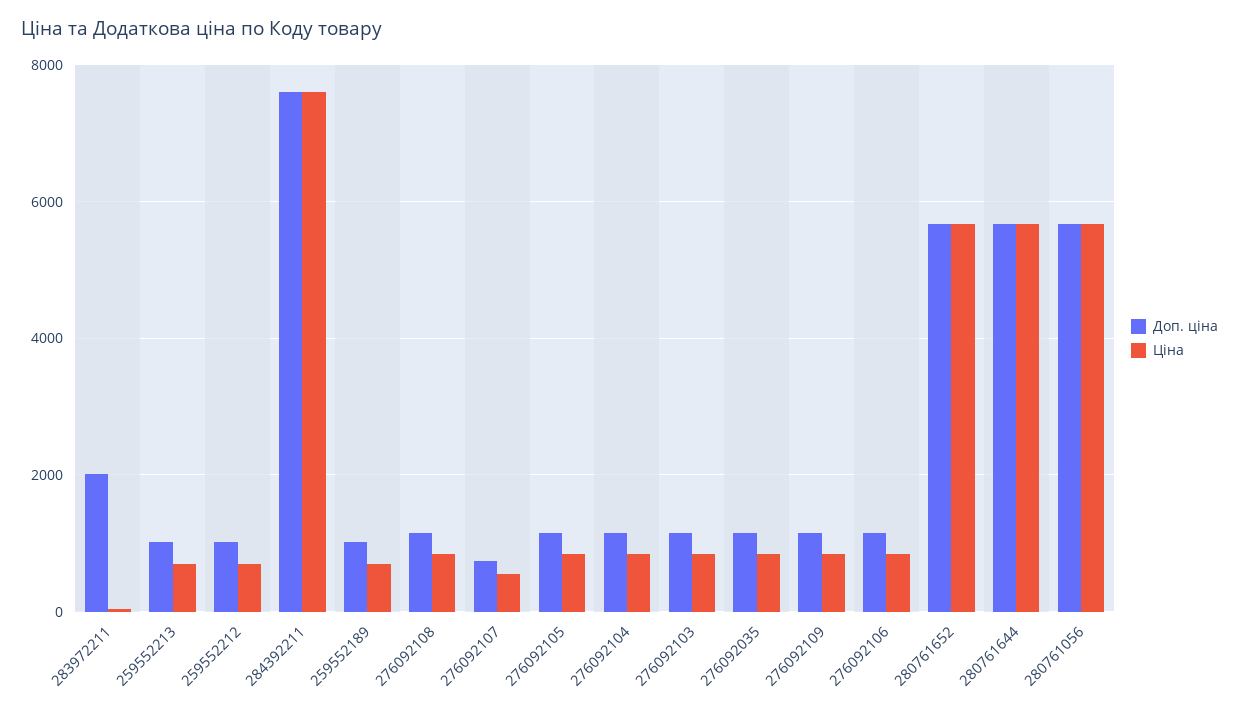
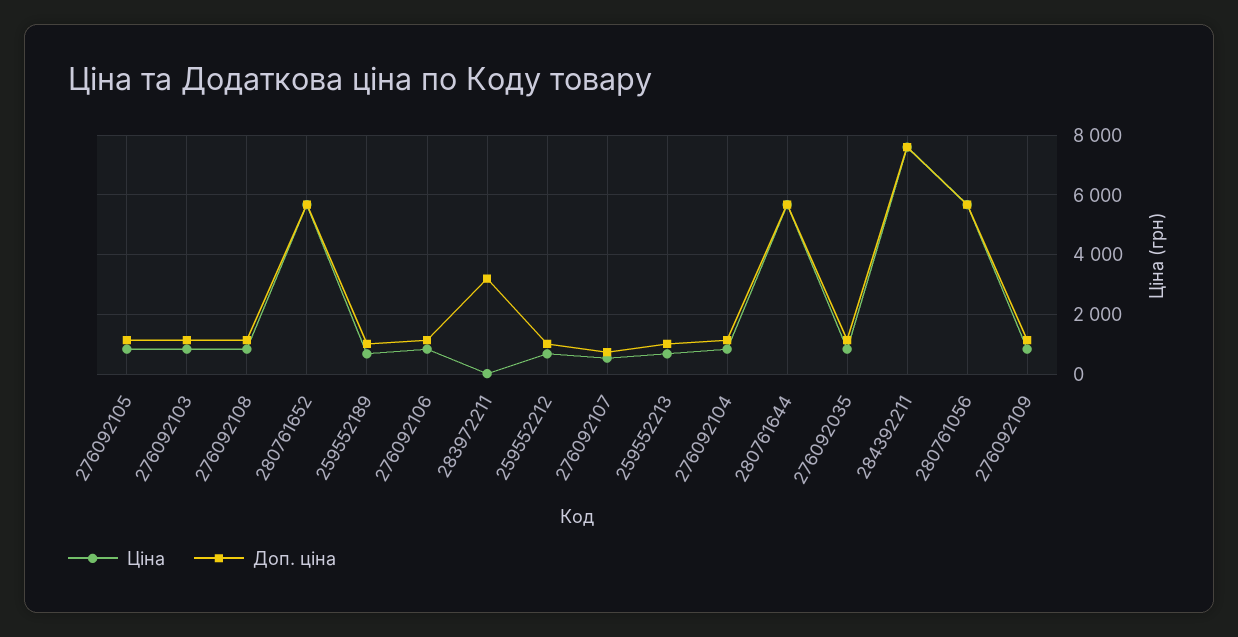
  {
    "Доп. ціна": {
-     "283972211": 2000,
+     "283972211": 3250,
      "259552213": 1000,
      "259552212": 1000,
      "284392211": 7600,
      "259552189": 1000,
      "276092108": 1200,
      "276092107": 800,
      "276092105": 1200,
      "276092104": 1200,
      "276092103": 1200,
      "276092035": 1200,
      "276092109": 1200,
      "276092106": 1200,
      "280761652": 5600,
      "280761644": 5600,
      "280761056": 5600
    },
    "Ціна": {
      "283972211": 0,
      "259552213": 600,
      "259552212": 600,
      "284392211": 7600,
      "259552189": 600,
      "276092108": 800,
      "276092107": 600,
      "276092105": 800,
      "276092104": 800,
      "276092103": 800,
      "276092035": 800,
      "276092109": 800,
      "276092106": 800,
      "280761652": 5600,
      "280761644": 5600,
      "280761056": 5600
    }
  }

